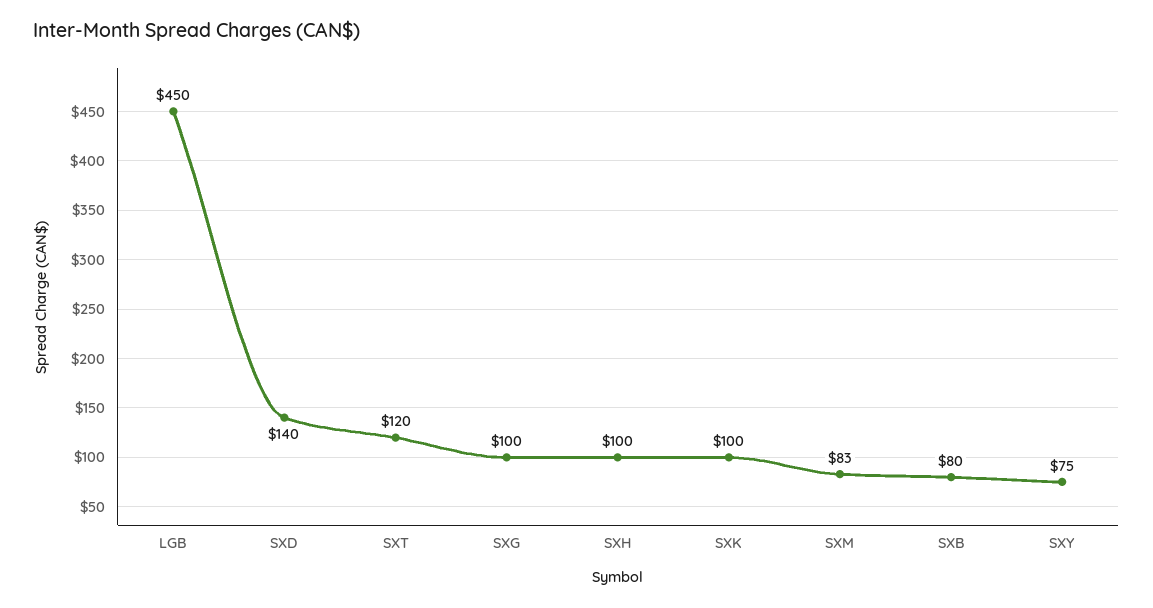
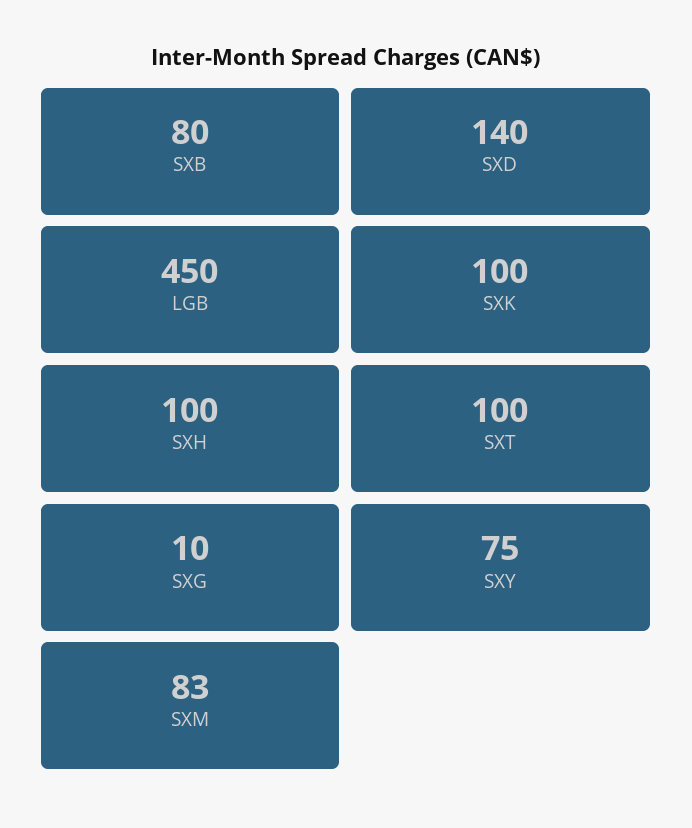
  {
    "LGB": 450,
    "SXD": 140,
-   "SXT": 120,
+   "SXT": 100,
-   "SXG": 100,
+   "SXG": 10,
    "SXH": 100,
    "SXK": 100,
    "SXM": 83,
    "SXB": 80,
    "SXY": 75
  }

